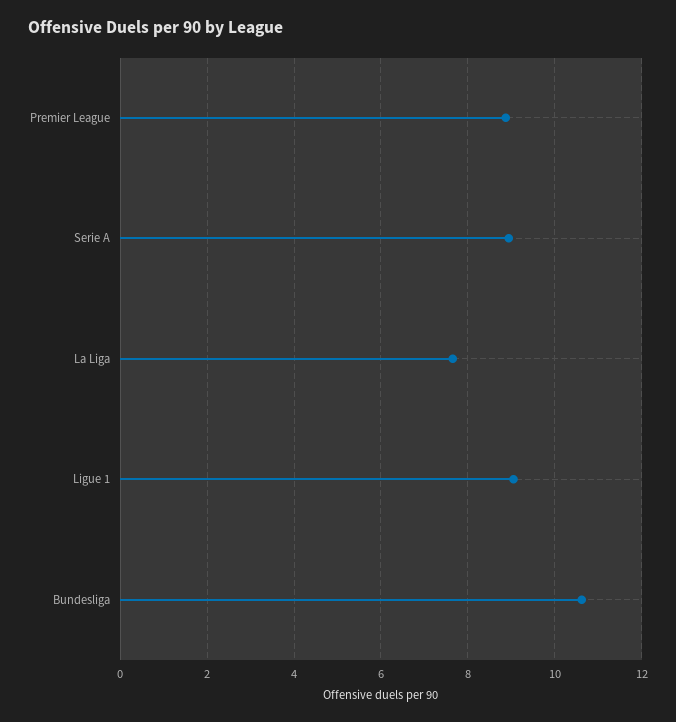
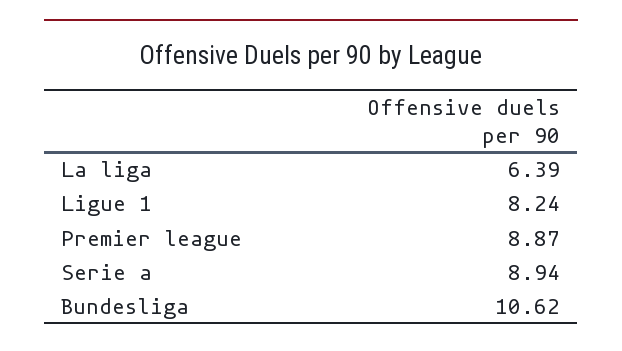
  {
    "Premier League": 8.87,
    "Serie A": 8.94,
-   "La Liga": 7.6,
+   "La Liga": 6.39,
-   "Ligue 1": 9,
+   "Ligue 1": 8.24,
    "Bundesliga": 10.62
  }

